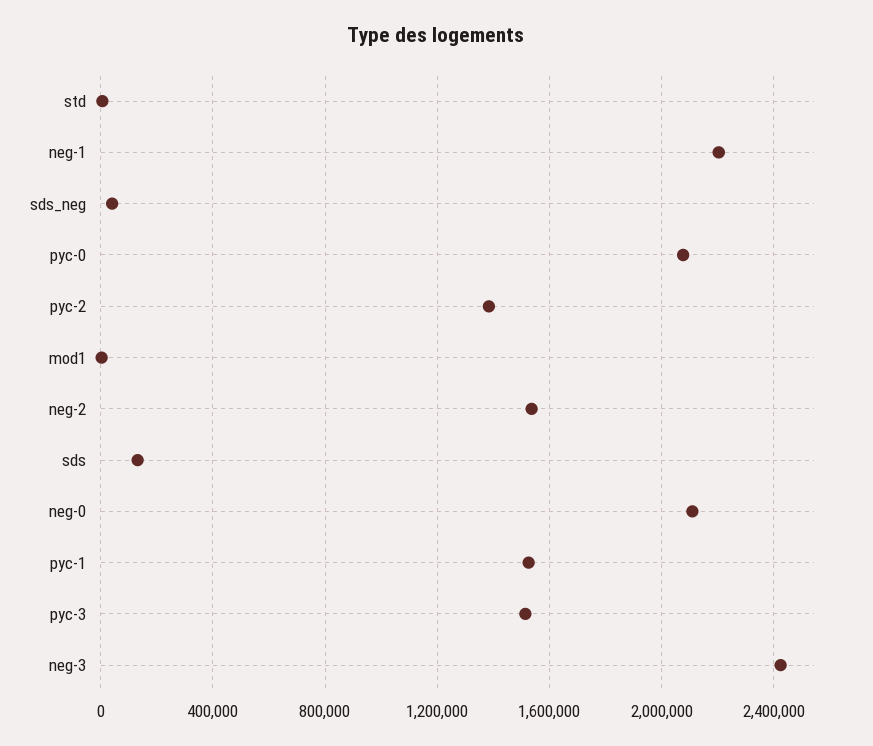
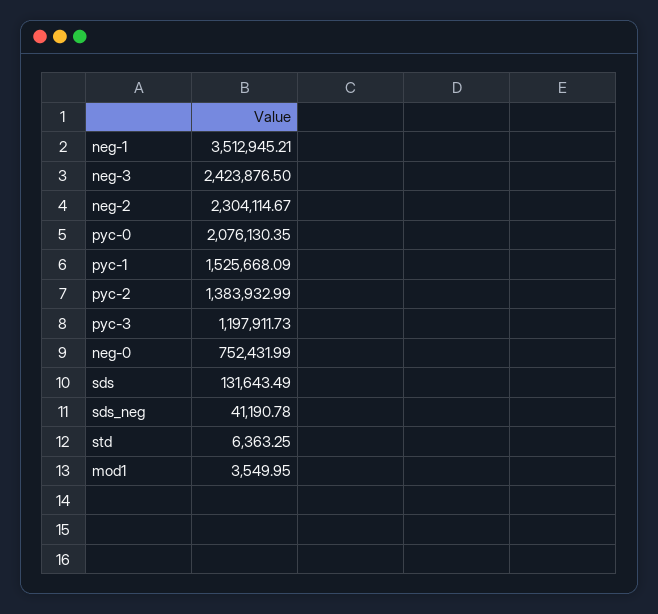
  {
    "std": 6363.25,
-   "neg-1": 2200000,
+   "neg-1": 3512945.21,
    "sds_neg": 41190.78,
    "pyc-0": 2076130.35,
    "pyc-2": 1383932.99,
    "mod1": 3549.95,
-   "neg-2": 1550000,
+   "neg-2": 2304114.67,
    "sds": 131643.49,
-   "neg-0": 2100000,
+   "neg-0": 752431.99,
    "pyc-1": 1525668.09,
-   "pyc-3": 1500000,
+   "pyc-3": 1197911.73,
    "neg-3": 2423876.5
  }

